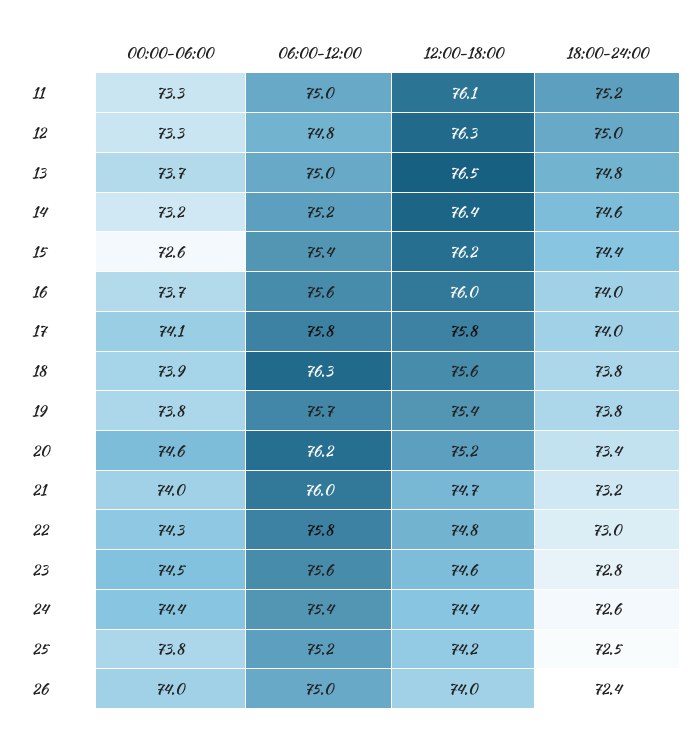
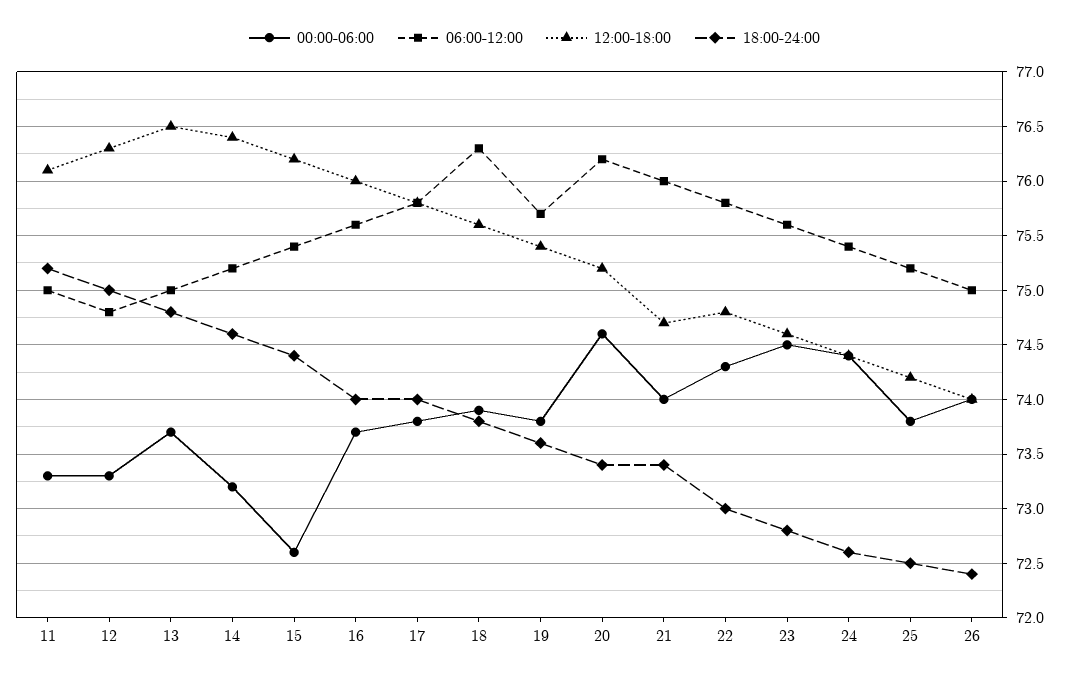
  {
    "00:00-06:00": {
      "11": 73.3,
      "12": 73.3,
      "13": 73.7,
      "14": 73.2,
      "15": 72.6,
      "16": 73.7,
-     "17": 74.1,
+     "17": 73.8,
      "18": 73.9,
      "19": 73.8,
      "20": 74.6,
      "21": 74,
      "22": 74.3,
      "23": 74.5,
      "24": 74.4,
      "25": 73.8,
      "26": 74
    },
    "06:00-12:00": {
      "11": 75,
      "12": 74.8,
      "13": 75,
      "14": 75.2,
      "15": 75.4,
      "16": 75.6,
      "17": 75.8,
      "18": 76.3,
      "19": 75.7,
      "20": 76.2,
      "21": 76,
      "22": 75.8,
      "23": 75.6,
      "24": 75.4,
      "25": 75.2,
      "26": 75
    },
    "12:00-18:00": {
      "11": 76.1,
      "12": 76.3,
      "13": 76.5,
      "14": 76.4,
      "15": 76.2,
      "16": 76,
      "17": 75.8,
      "18": 75.6,
      "19": 75.4,
      "20": 75.2,
      "21": 74.7,
      "22": 74.8,
      "23": 74.6,
      "24": 74.4,
      "25": 74.2,
      "26": 74
    },
    "18:00-24:00": {
      "11": 75.2,
      "12": 75,
      "13": 74.8,
      "14": 74.6,
      "15": 74.4,
      "16": 74,
      "17": 74,
      "18": 73.8,
-     "19": 73.8,
+     "19": 73.6,
      "20": 73.4,
-     "21": 73.2,
+     "21": 73.4,
      "22": 73,
      "23": 72.8,
      "24": 72.6,
      "25": 72.5,
      "26": 72.4
    }
  }

